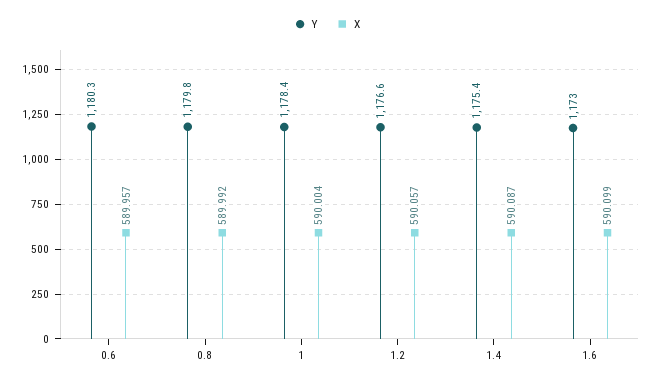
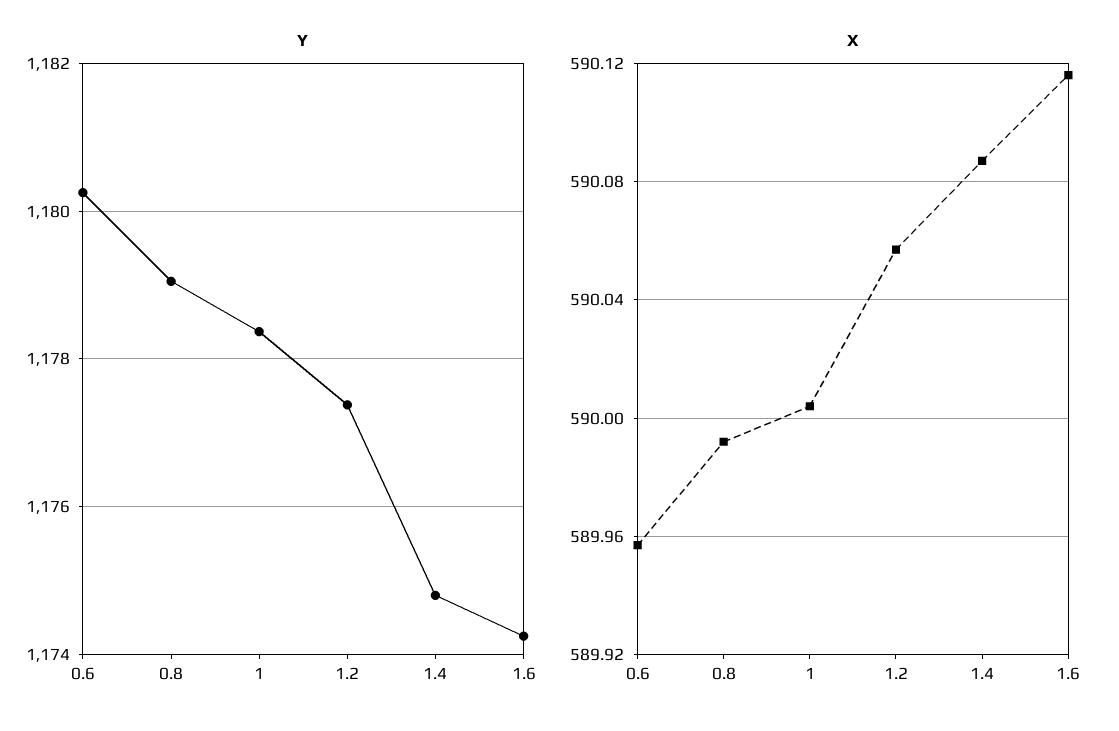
  {
    "Y": {
      "0.6": 1180.3,
-     "0.8": 1179.8,
+     "0.8": 1179,
      "1": 1178.4,
-     "1.2": 1176.6,
+     "1.2": 1177.4,
-     "1.4": 1175.4,
+     "1.4": 1174.8,
-     "1.6": 1173
+     "1.6": 1174.2
    },
    "X": {
      "0.6": 589.957,
      "0.8": 589.992,
      "1": 590.004,
      "1.2": 590.057,
      "1.4": 590.087,
-     "1.6": 590.099
+     "1.6": 590.115
    }
  }

